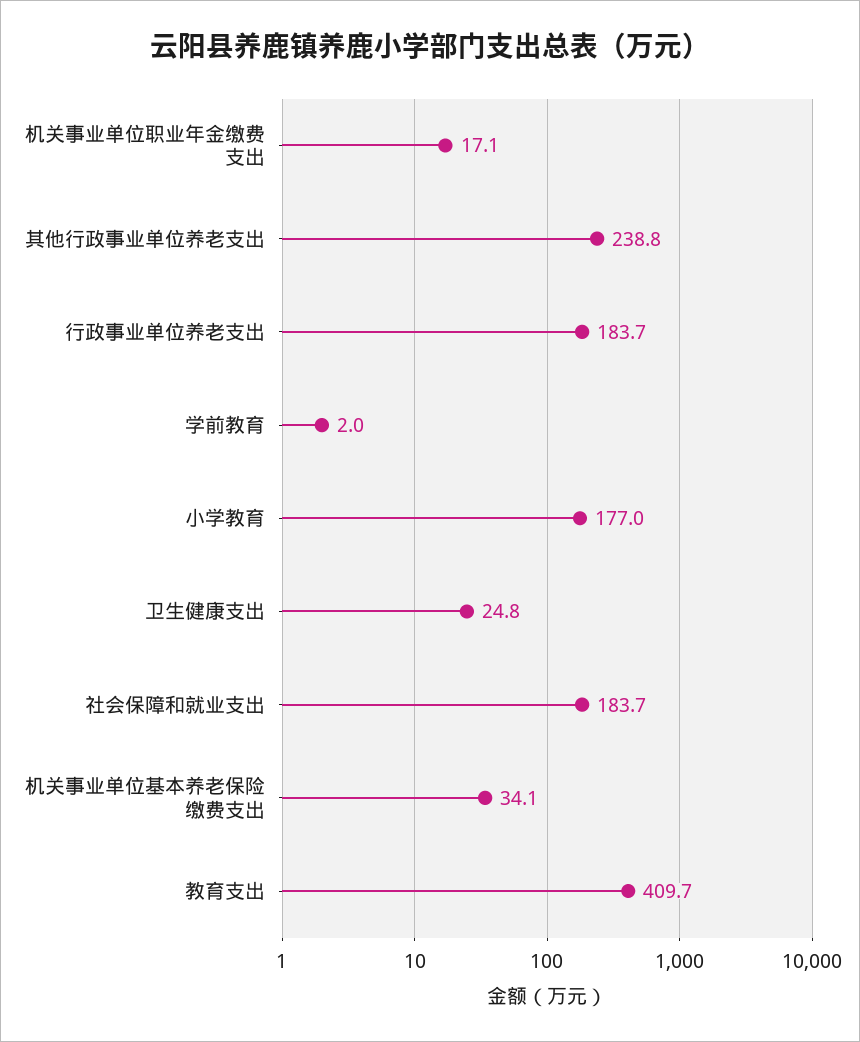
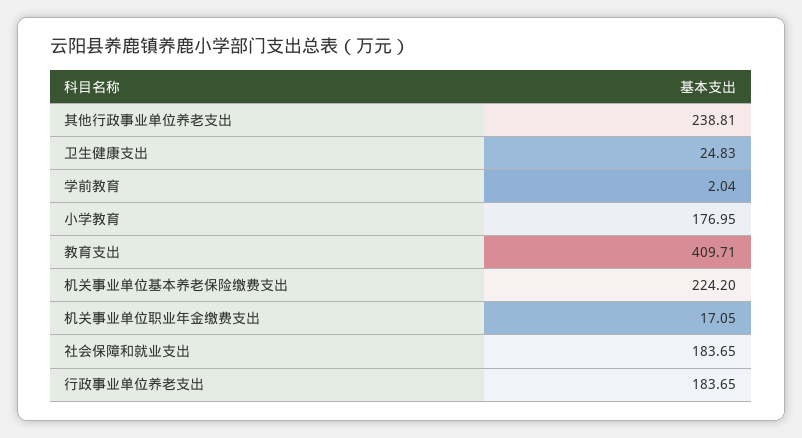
  {
    "机关事业单位职业年金缴费支出": 17.05,
    "其他行政事业单位养老支出": 238.81,
    "行政事业单位养老支出": 183.65,
    "学前教育": 2.04,
    "小学教育": 176.95,
    "卫生健康支出": 24.83,
    "社会保障和就业支出": 183.65,
-   "机关事业单位基本养老保险缴费支出": 34.1,
+   "机关事业单位基本养老保险缴费支出": 224.2,
    "教育支出": 409.71
  }

